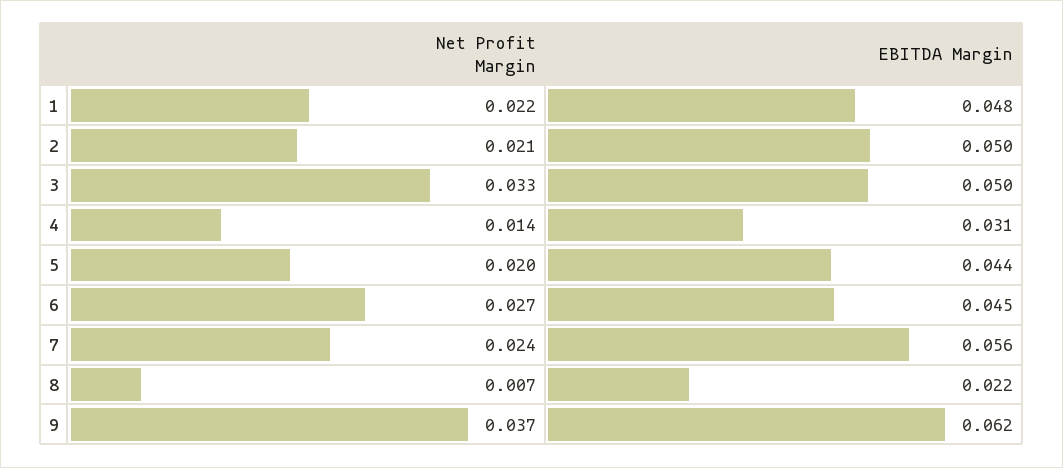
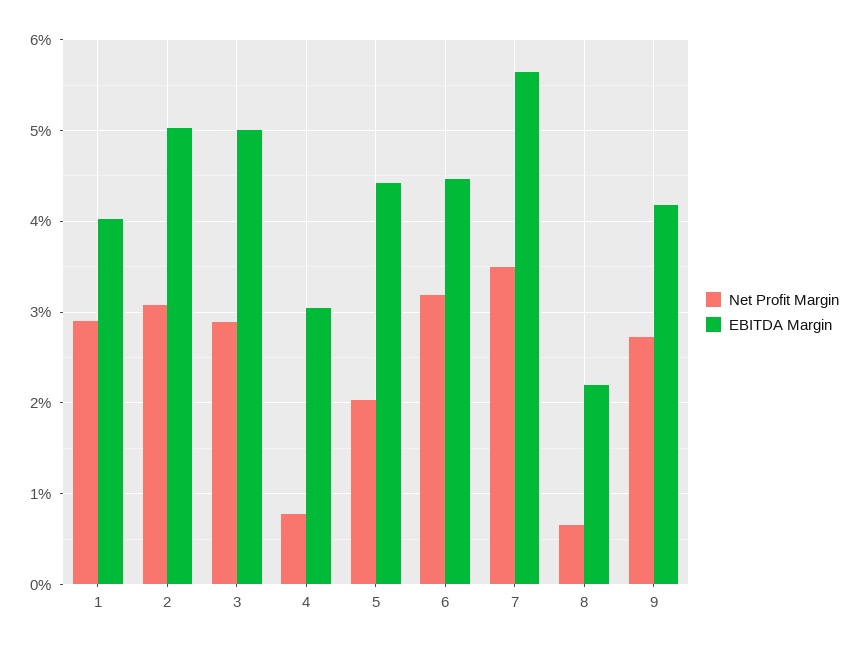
  {
    "Net Profit Margin": {
-     "1": 0.022,
+     "1": 0.029,
-     "2": 0.021,
+     "2": 0.031,
-     "3": 0.033,
+     "3": 0.029,
-     "4": 0.014,
+     "4": 0.008,
      "5": 0.02,
-     "6": 0.027,
+     "6": 0.032,
-     "7": 0.024,
+     "7": 0.035,
      "8": 0.007,
-     "9": 0.037
+     "9": 0.027
    },
    "EBITDA Margin": {
-     "1": 0.048,
+     "1": 0.04,
      "2": 0.05,
      "3": 0.05,
      "4": 0.031,
      "5": 0.044,
      "6": 0.045,
      "7": 0.056,
      "8": 0.022,
-     "9": 0.062
+     "9": 0.042
    }
  }

